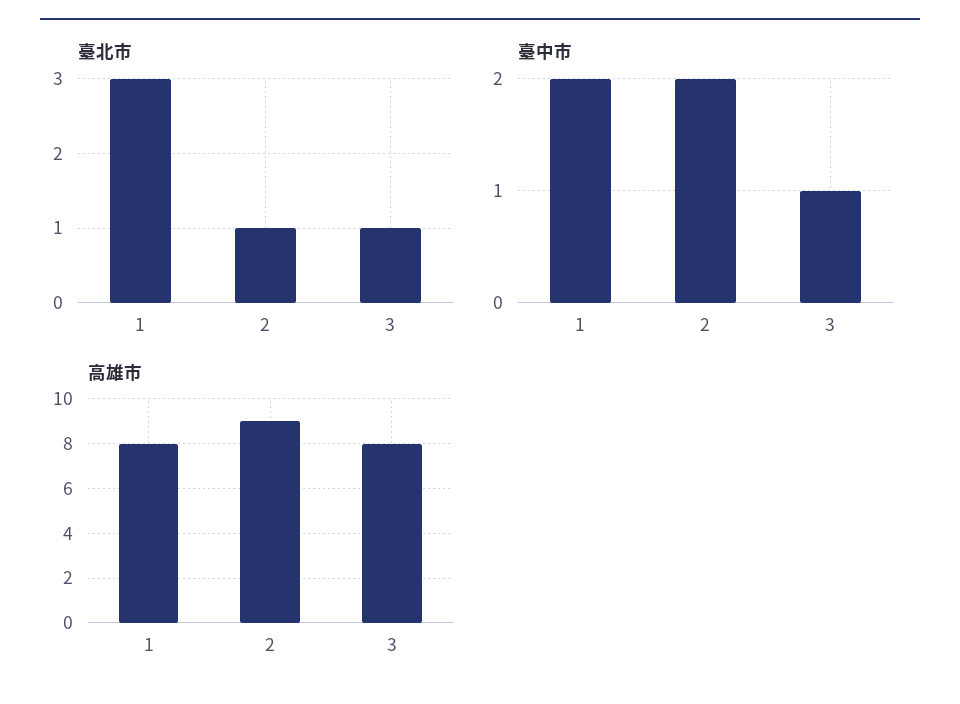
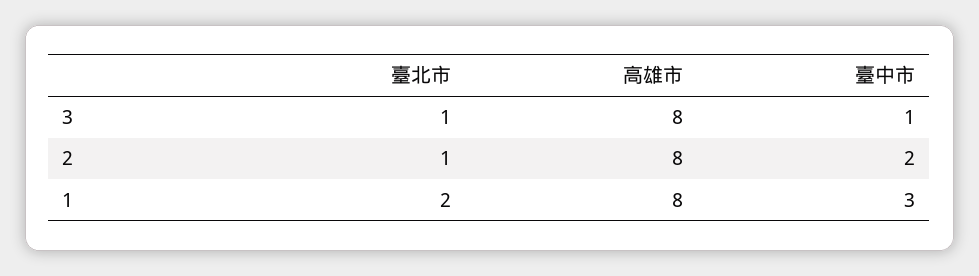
  {
    "臺北市": {
-     "1": 3,
+     "1": 2,
      "2": 1,
      "3": 1
    },
    "臺中市": {
-     "1": 2,
+     "1": 3,
      "2": 2,
      "3": 1
    },
    "高雄市": {
      "1": 8,
-     "2": 9,
+     "2": 8,
      "3": 8
    }
  }

